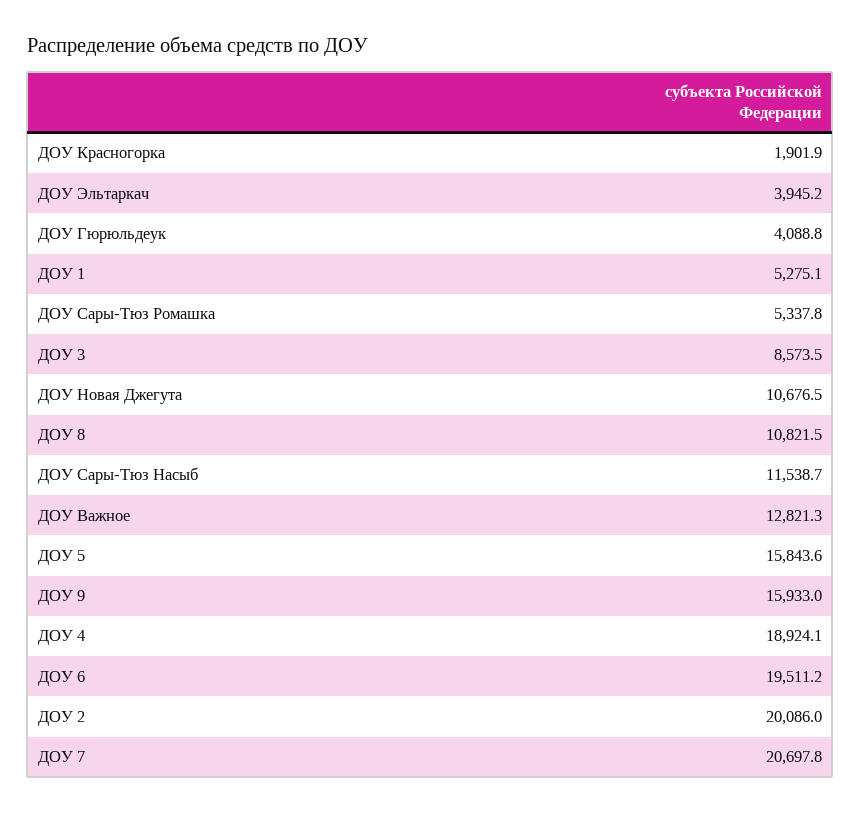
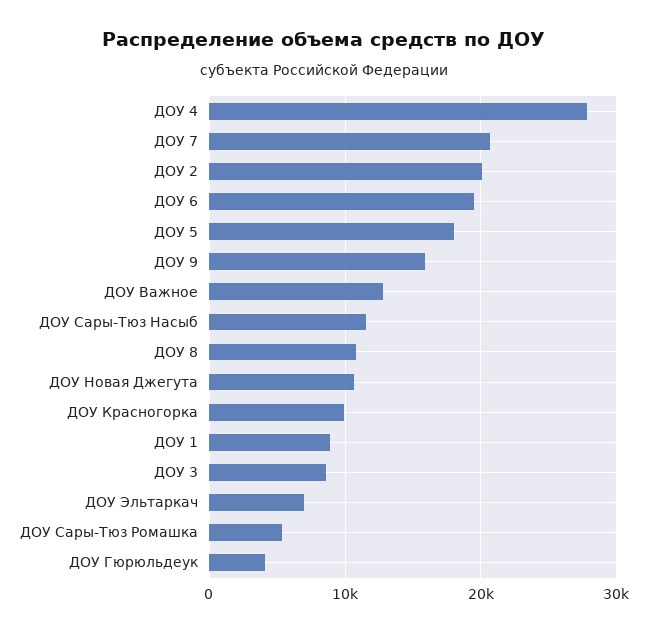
  {
-   "ДОУ Красногорка": 1901.9,
+   "ДОУ Красногорка": 10000,
-   "ДОУ Эльтаркач": 3945.2,
+   "ДОУ Эльтаркач": 7000,
    "ДОУ Гюрюльдеук": 4088.8,
-   "ДОУ 1": 5275.1,
+   "ДОУ 1": 9000,
    "ДОУ Сары-Тюз Ромашка": 5337.8,
    "ДОУ 3": 8573.5,
    "ДОУ Новая Джегута": 10676.5,
    "ДОУ 8": 10821.5,
    "ДОУ Сары-Тюз Насыб": 11538.7,
    "ДОУ Важное": 12821.3,
-   "ДОУ 5": 15843.6,
+   "ДОУ 5": 18000,
    "ДОУ 9": 15933,
-   "ДОУ 4": 18924.1,
+   "ДОУ 4": 28000,
    "ДОУ 6": 19511.2,
    "ДОУ 2": 20086,
    "ДОУ 7": 20697.8
  }

